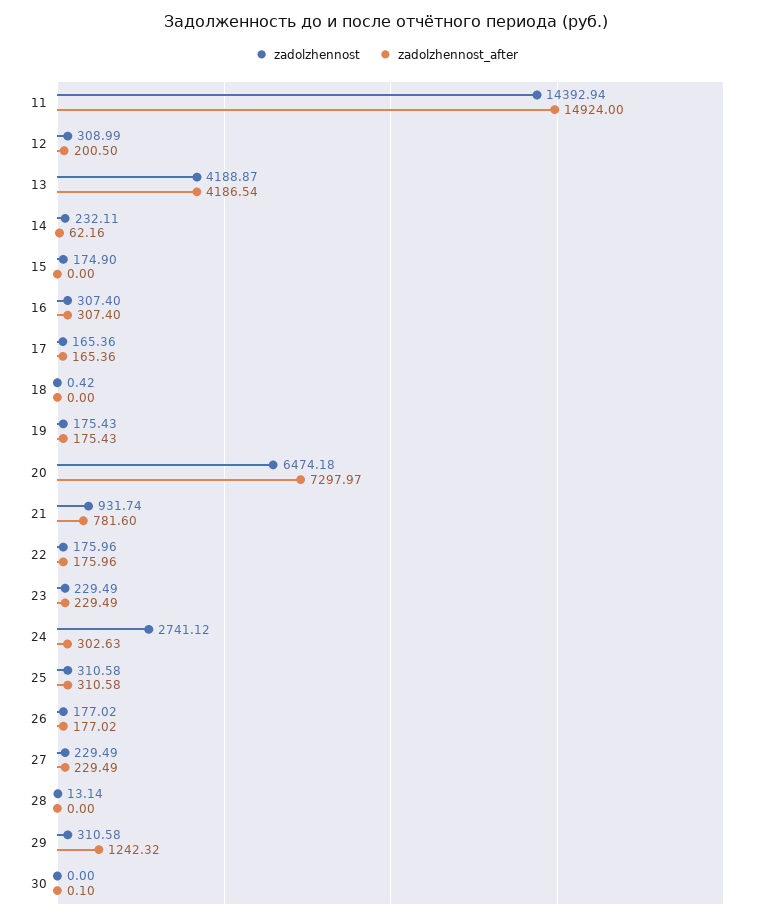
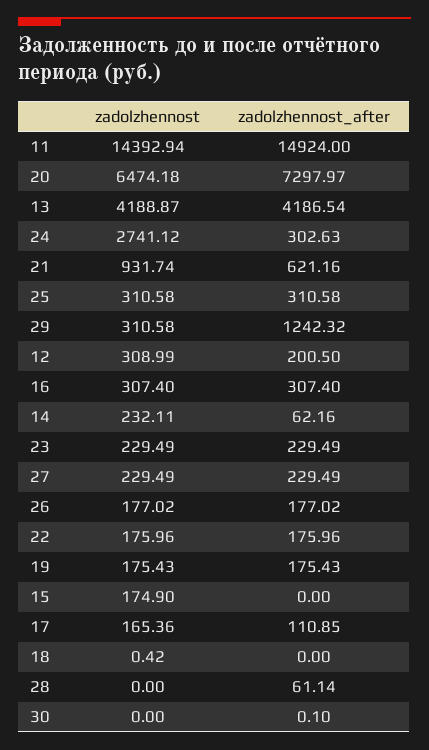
  {
    "zadolzhennost": {
      "11": 14392.94,
      "12": 308.99,
      "13": 4188.87,
      "14": 232.11,
      "15": 174.9,
      "16": 307.4,
      "17": 165.36,
      "18": 0.42,
      "19": 175.43,
      "20": 6474.18,
      "21": 931.74,
      "22": 175.96,
      "23": 229.49,
      "24": 2741.12,
      "25": 310.58,
      "26": 177.02,
      "27": 229.49,
-     "28": 13.14,
+     "28": 0,
      "29": 310.58,
      "30": 0
    },
    "zadolzhennost_after": {
      "11": 14924,
      "12": 200.5,
      "13": 4186.54,
      "14": 62.16,
      "15": 0,
      "16": 307.4,
-     "17": 165.36,
+     "17": 110.85,
      "18": 0,
      "19": 175.43,
      "20": 7297.97,
-     "21": 781.6,
+     "21": 621.16,
      "22": 175.96,
      "23": 229.49,
      "24": 302.63,
      "25": 310.58,
      "26": 177.02,
      "27": 229.49,
-     "28": 0,
+     "28": 61.14,
      "29": 1242.32,
      "30": 0.1
    }
  }

